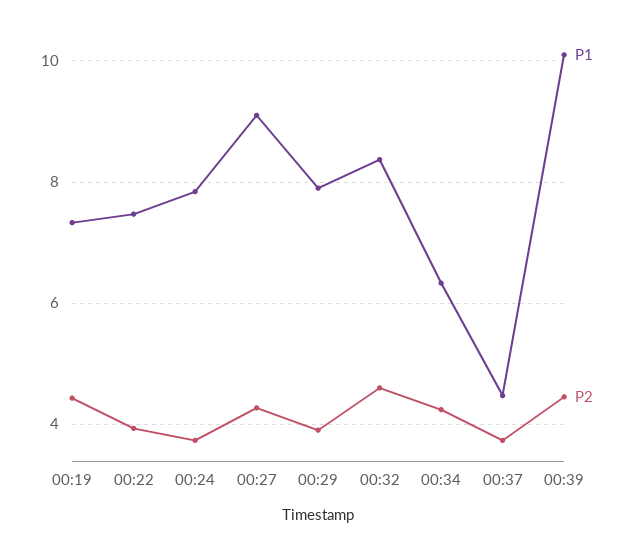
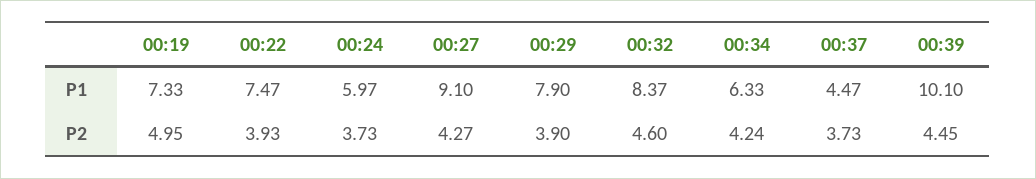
  {
    "P1": {
      "00:19": 7.33,
      "00:22": 7.47,
-     "00:24": 7.8,
+     "00:24": 5.97,
      "00:27": 9.1,
      "00:29": 7.9,
      "00:32": 8.37,
      "00:34": 6.33,
      "00:37": 4.47,
      "00:39": 10.1
    },
    "P2": {
-     "00:19": 4.4,
+     "00:19": 4.95,
      "00:22": 3.93,
      "00:24": 3.73,
      "00:27": 4.27,
      "00:29": 3.9,
      "00:32": 4.6,
      "00:34": 4.24,
      "00:37": 3.73,
      "00:39": 4.45
    }
  }

